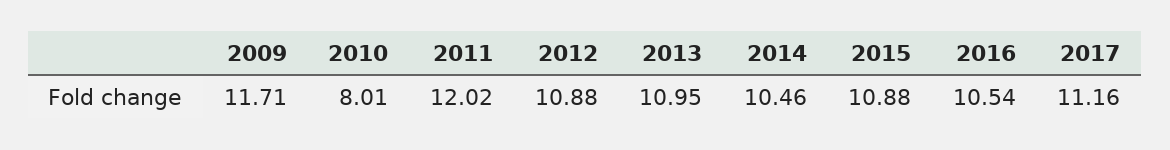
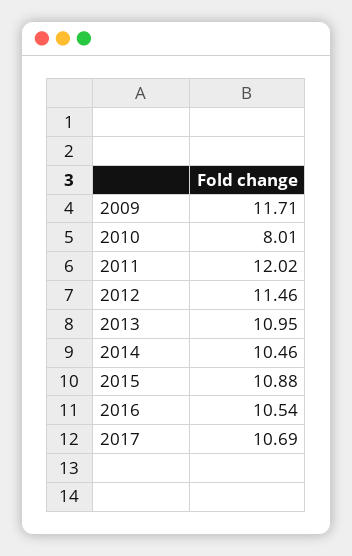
  {
    "2009": 11.71,
    "2010": 8.01,
    "2011": 12.02,
-   "2012": 10.88,
+   "2012": 11.46,
    "2013": 10.95,
    "2014": 10.46,
    "2015": 10.88,
    "2016": 10.54,
-   "2017": 11.16
+   "2017": 10.69
  }

